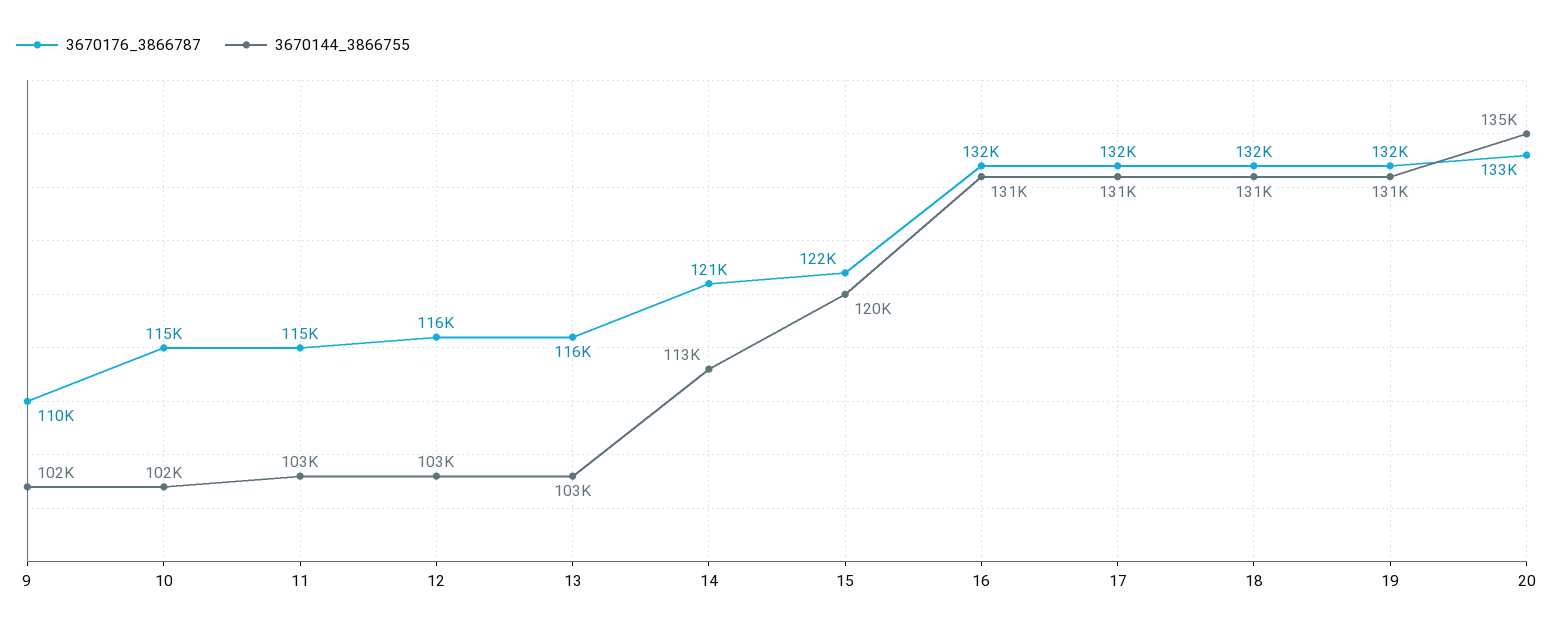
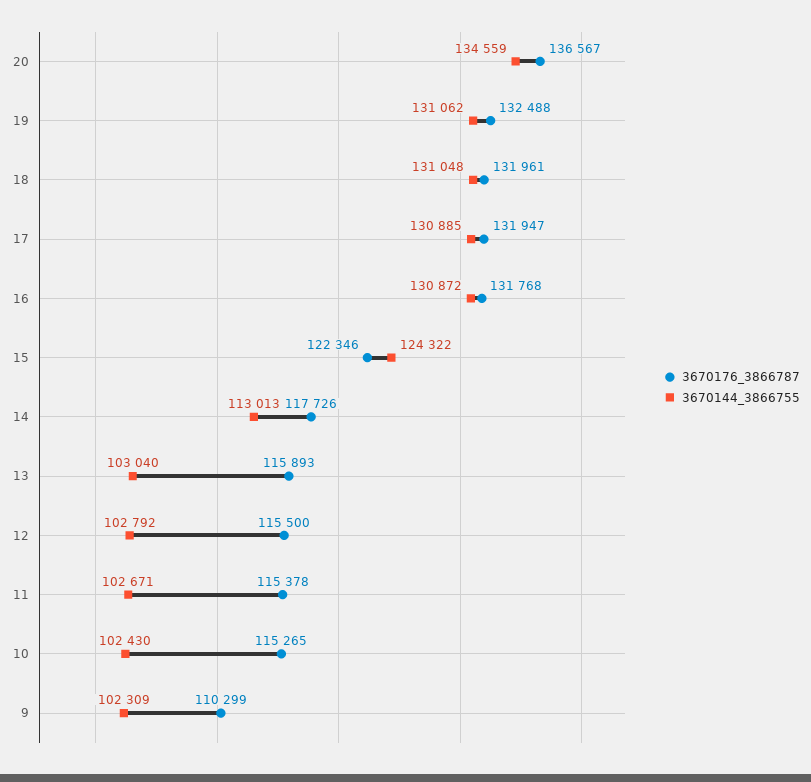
  {
    "3670176_3866787": {
      "9": 110299,
      "10": 115265,
      "11": 115378,
      "12": 115500,
      "13": 115893,
-     "14": 121000,
+     "14": 117726,
      "15": 122346,
      "16": 131768,
      "17": 131947,
      "18": 131961,
      "19": 132488,
-     "20": 133000
+     "20": 136567
    },
    "3670144_3866755": {
      "9": 102309,
      "10": 102430,
      "11": 102671,
      "12": 102792,
      "13": 103040,
      "14": 113013,
-     "15": 120000,
+     "15": 124322,
      "16": 130872,
      "17": 130885,
      "18": 131048,
      "19": 131062,
      "20": 134559
    }
  }

